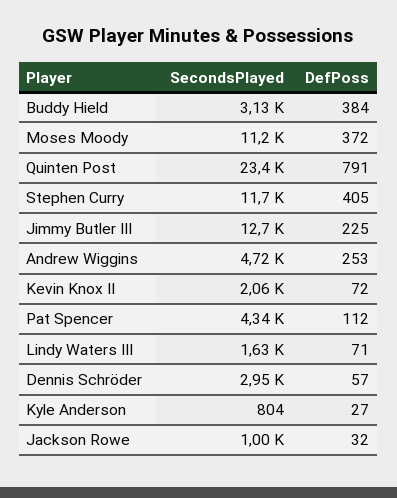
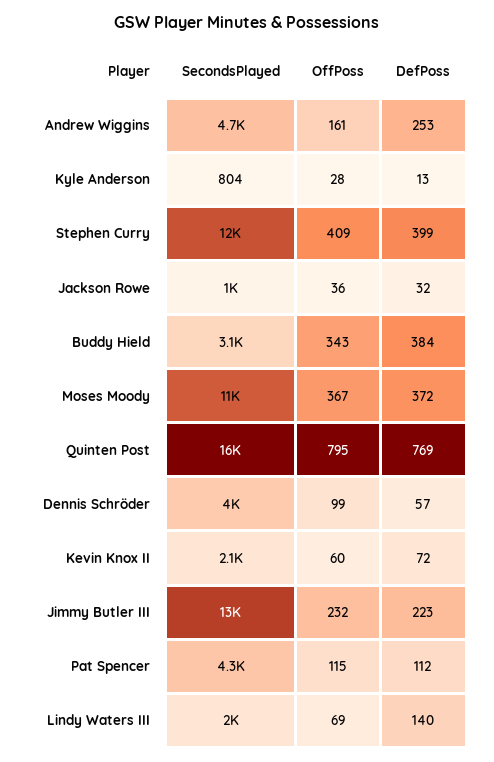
  {
    "SecondsPlayed": {
      "Buddy Hield": 3130,
      "Moses Moody": 11200,
-     "Quinten Post": 23400,
+     "Quinten Post": 16000,
      "Stephen Curry": 11700,
      "Jimmy Butler III": 12700,
      "Andrew Wiggins": 4720,
      "Kevin Knox II": 2060,
      "Pat Spencer": 4340,
-     "Lindy Waters III": 1630,
+     "Lindy Waters III": 2000,
-     "Dennis Schröder": 2950,
+     "Dennis Schröder": 4000,
      "Kyle Anderson": 804,
      "Jackson Rowe": 1000
    },
    "DefPoss": {
      "Buddy Hield": 384,
      "Moses Moody": 372,
-     "Quinten Post": 791,
+     "Quinten Post": 769,
-     "Stephen Curry": 405,
+     "Stephen Curry": 399,
-     "Jimmy Butler III": 225,
+     "Jimmy Butler III": 223,
      "Andrew Wiggins": 253,
      "Kevin Knox II": 72,
      "Pat Spencer": 112,
-     "Lindy Waters III": 71,
+     "Lindy Waters III": 140,
      "Dennis Schröder": 57,
-     "Kyle Anderson": 27,
+     "Kyle Anderson": 13,
      "Jackson Rowe": 32
-   }
+   },
+   "OffPoss": {
+     "Andrew Wiggins": 161,
+     "Kyle Anderson": 28,
+     "Stephen Curry": 409,
+     "Jackson Rowe": 36,
+     "Buddy Hield": 343,
+     "Moses Moody": 367,
+     "Quinten Post": 795,
+     "Dennis Schröder": 99,
+     "Kevin Knox II": 60,
+     "Jimmy Butler III": 232,
+     "Pat Spencer": 115,
+     "Lindy Waters III": 69
+   }
  }

